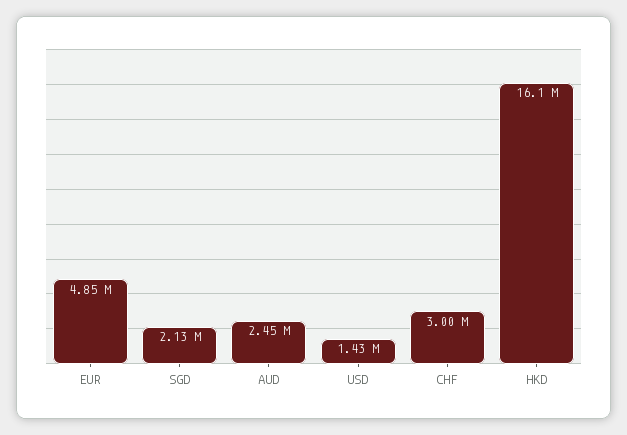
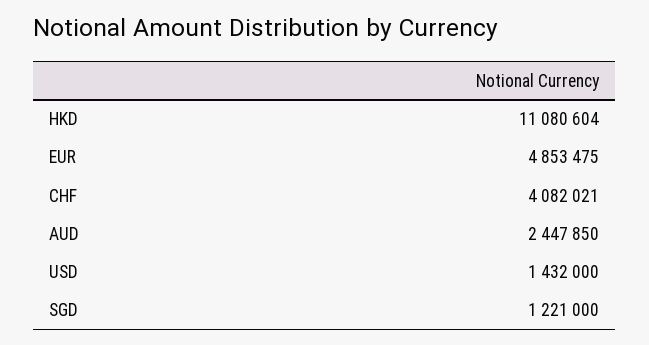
  {
    "EUR": 4853475,
-   "SGD": 2130000,
+   "SGD": 1221000,
    "AUD": 2447850,
    "USD": 1432000,
-   "CHF": 3000000,
+   "CHF": 4082021,
-   "HKD": 16100000
+   "HKD": 11080604
  }

